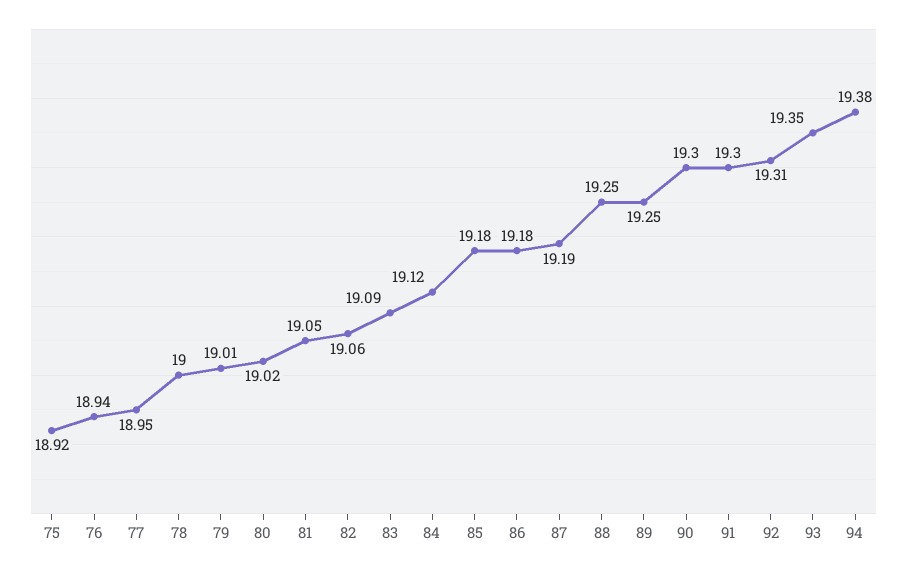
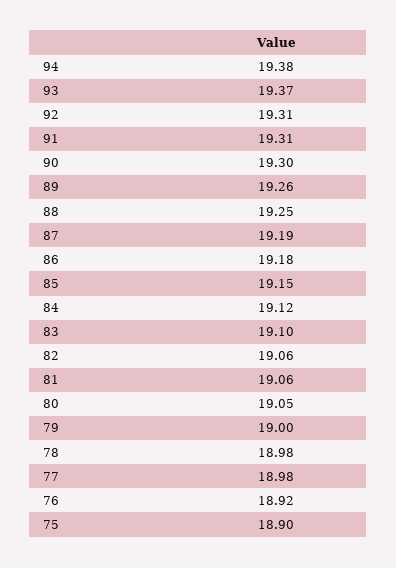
  {
-   "75": 18.92,
+   "75": 18.9,
-   "76": 18.94,
+   "76": 18.92,
-   "77": 18.95,
+   "77": 18.98,
-   "78": 19,
+   "78": 18.98,
-   "79": 19.01,
+   "79": 19,
-   "80": 19.02,
+   "80": 19.05,
-   "81": 19.05,
+   "81": 19.06,
    "82": 19.06,
-   "83": 19.09,
+   "83": 19.1,
    "84": 19.12,
-   "85": 19.18,
+   "85": 19.15,
    "86": 19.18,
    "87": 19.19,
    "88": 19.25,
-   "89": 19.25,
+   "89": 19.26,
    "90": 19.3,
-   "91": 19.3,
+   "91": 19.31,
    "92": 19.31,
-   "93": 19.35,
+   "93": 19.37,
    "94": 19.38
  }

